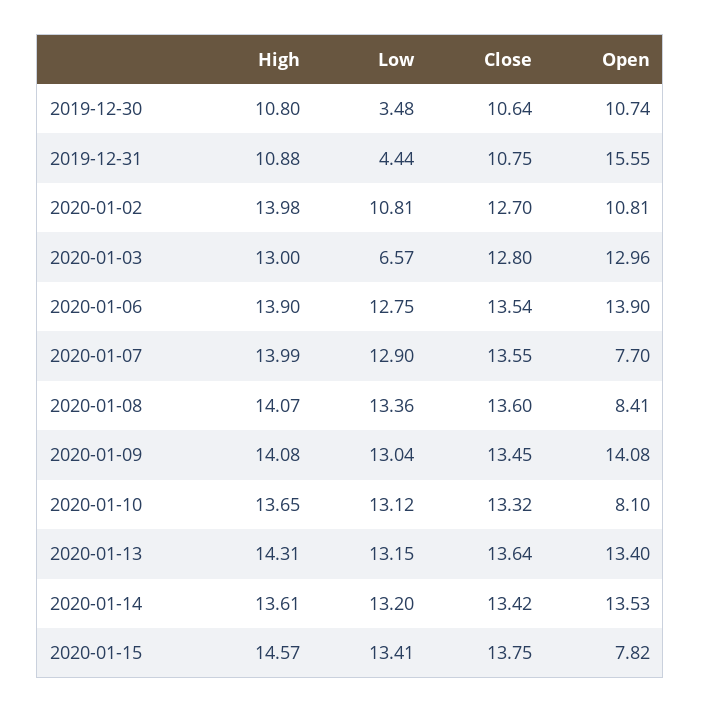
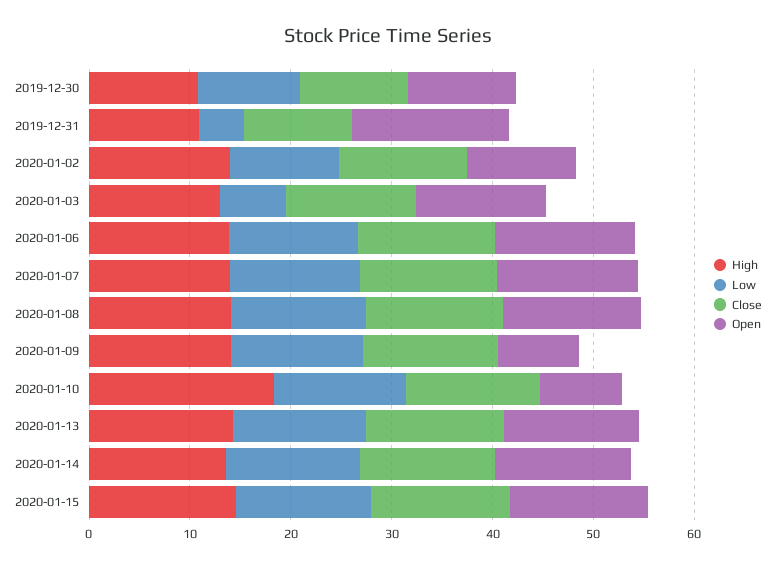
  {
    "High": {
      "2019-12-30": 10.8,
      "2019-12-31": 10.88,
      "2020-01-02": 13.98,
      "2020-01-03": 13,
      "2020-01-06": 13.9,
      "2020-01-07": 13.99,
      "2020-01-08": 14.07,
      "2020-01-09": 14.08,
-     "2020-01-10": 13.65,
+     "2020-01-10": 18,
      "2020-01-13": 14.31,
      "2020-01-14": 13.61,
      "2020-01-15": 14.57
    },
    "Low": {
-     "2019-12-30": 3.48,
+     "2019-12-30": 10,
      "2019-12-31": 4.44,
      "2020-01-02": 10.81,
      "2020-01-03": 6.57,
      "2020-01-06": 12.75,
      "2020-01-07": 12.9,
      "2020-01-08": 13.36,
      "2020-01-09": 13.04,
      "2020-01-10": 13.12,
      "2020-01-13": 13.15,
      "2020-01-14": 13.2,
      "2020-01-15": 13.41
    },
    "Close": {
      "2019-12-30": 10.64,
      "2019-12-31": 10.75,
      "2020-01-02": 12.7,
      "2020-01-03": 12.8,
      "2020-01-06": 13.54,
      "2020-01-07": 13.55,
      "2020-01-08": 13.6,
      "2020-01-09": 13.45,
      "2020-01-10": 13.32,
      "2020-01-13": 13.64,
      "2020-01-14": 13.42,
      "2020-01-15": 13.75
    },
    "Open": {
      "2019-12-30": 10.74,
      "2019-12-31": 15.55,
      "2020-01-02": 10.81,
      "2020-01-03": 12.96,
      "2020-01-06": 13.9,
-     "2020-01-07": 7.7,
+     "2020-01-07": 14,
-     "2020-01-08": 8.41,
+     "2020-01-08": 14,
-     "2020-01-09": 14.08,
+     "2020-01-09": 8,
      "2020-01-10": 8.1,
      "2020-01-13": 13.4,
      "2020-01-14": 13.53,
-     "2020-01-15": 7.82
+     "2020-01-15": 14
    }
  }

